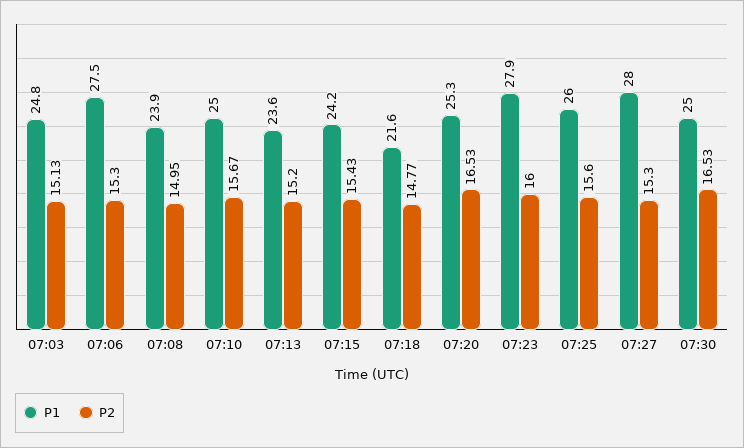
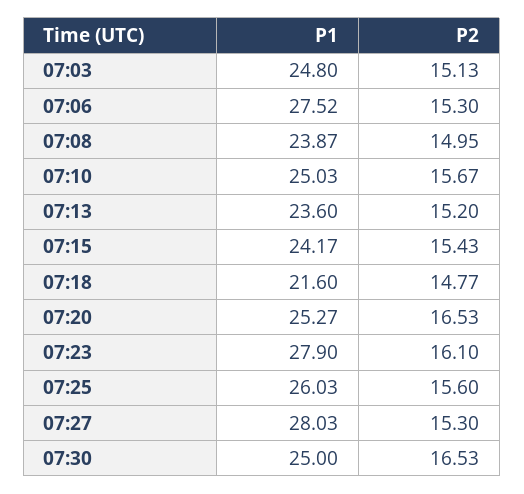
  {
    "P1": {
      "07:03": 24.8,
      "07:06": 27.52,
      "07:08": 23.87,
      "07:10": 25.03,
      "07:13": 23.6,
      "07:15": 24.17,
      "07:18": 21.6,
      "07:20": 25.27,
      "07:23": 27.9,
      "07:25": 26.03,
      "07:27": 28.03,
      "07:30": 25
    },
    "P2": {
      "07:03": 15.13,
      "07:06": 15.3,
      "07:08": 14.95,
      "07:10": 15.67,
      "07:13": 15.2,
      "07:15": 15.43,
      "07:18": 14.77,
      "07:20": 16.53,
-     "07:23": 16,
+     "07:23": 16.1,
      "07:25": 15.6,
      "07:27": 15.3,
      "07:30": 16.53
    }
  }

